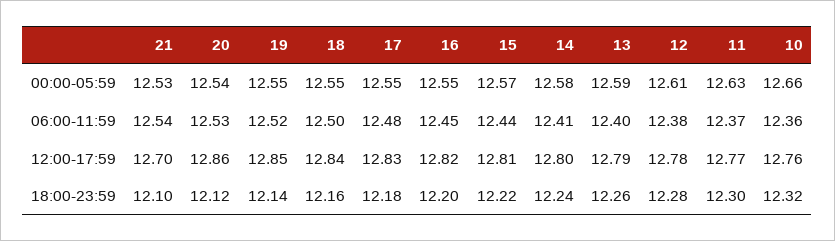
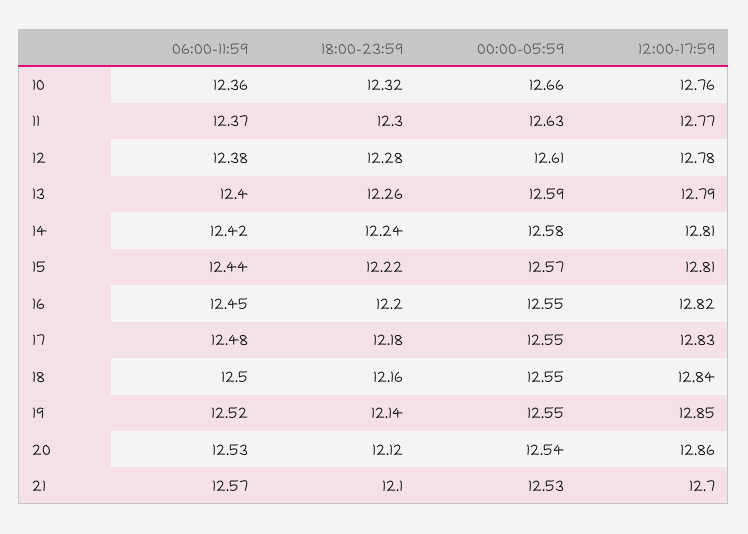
  {
    "21": {
      "00:00-05:59": 12.53,
-     "06:00-11:59": 12.54,
+     "06:00-11:59": 12.57,
      "12:00-17:59": 12.7,
      "18:00-23:59": 12.1
    },
    "20": {
      "00:00-05:59": 12.54,
      "06:00-11:59": 12.53,
      "12:00-17:59": 12.86,
      "18:00-23:59": 12.12
    },
    "19": {
      "00:00-05:59": 12.55,
      "06:00-11:59": 12.52,
      "12:00-17:59": 12.85,
      "18:00-23:59": 12.14
    },
    "18": {
      "00:00-05:59": 12.55,
      "06:00-11:59": 12.5,
      "12:00-17:59": 12.84,
      "18:00-23:59": 12.16
    },
    "17": {
      "00:00-05:59": 12.55,
      "06:00-11:59": 12.48,
      "12:00-17:59": 12.83,
      "18:00-23:59": 12.18
    },
    "16": {
      "00:00-05:59": 12.55,
      "06:00-11:59": 12.45,
      "12:00-17:59": 12.82,
      "18:00-23:59": 12.2
    },
    "15": {
      "00:00-05:59": 12.57,
      "06:00-11:59": 12.44,
      "12:00-17:59": 12.81,
      "18:00-23:59": 12.22
    },
    "14": {
      "00:00-05:59": 12.58,
-     "06:00-11:59": 12.41,
+     "06:00-11:59": 12.42,
-     "12:00-17:59": 12.8,
+     "12:00-17:59": 12.81,
      "18:00-23:59": 12.24
    },
    "13": {
      "00:00-05:59": 12.59,
      "06:00-11:59": 12.4,
      "12:00-17:59": 12.79,
      "18:00-23:59": 12.26
    },
    "12": {
      "00:00-05:59": 12.61,
      "06:00-11:59": 12.38,
      "12:00-17:59": 12.78,
      "18:00-23:59": 12.28
    },
    "11": {
      "00:00-05:59": 12.63,
      "06:00-11:59": 12.37,
      "12:00-17:59": 12.77,
      "18:00-23:59": 12.3
    },
    "10": {
      "00:00-05:59": 12.66,
      "06:00-11:59": 12.36,
      "12:00-17:59": 12.76,
      "18:00-23:59": 12.32
    }
  }

